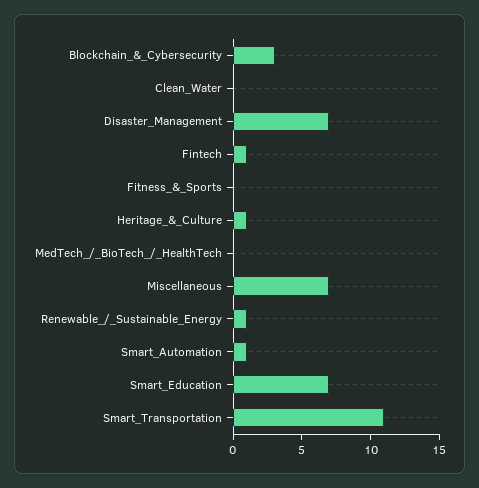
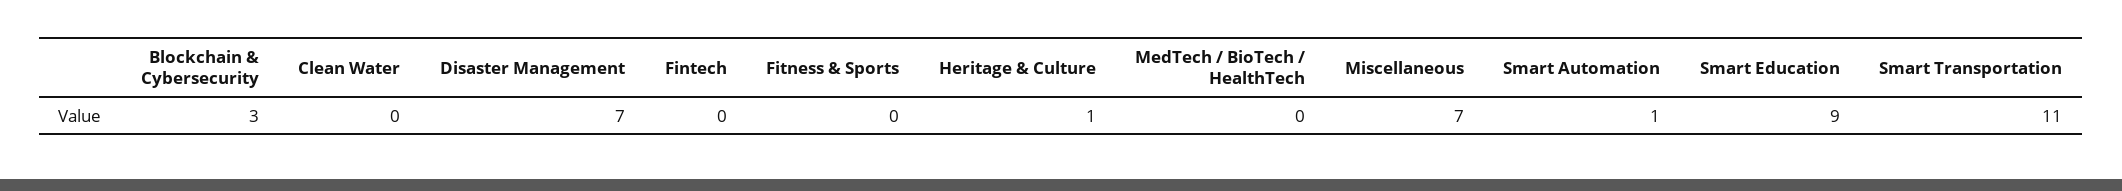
  {
    "Blockchain_&_Cybersecurity": 3,
    "Clean_Water": 0,
    "Disaster_Management": 7,
-   "Fintech": 1,
+   "Fintech": 0,
    "Fitness_&_Sports": 0,
    "Heritage_&_Culture": 1,
    "MedTech_/_BioTech_/_HealthTech": 0,
    "Miscellaneous": 7,
-   "Renewable_/_Sustainable_Energy": 1,
    "Smart_Automation": 1,
-   "Smart_Education": 7,
+   "Smart_Education": 9,
    "Smart_Transportation": 11
  }

